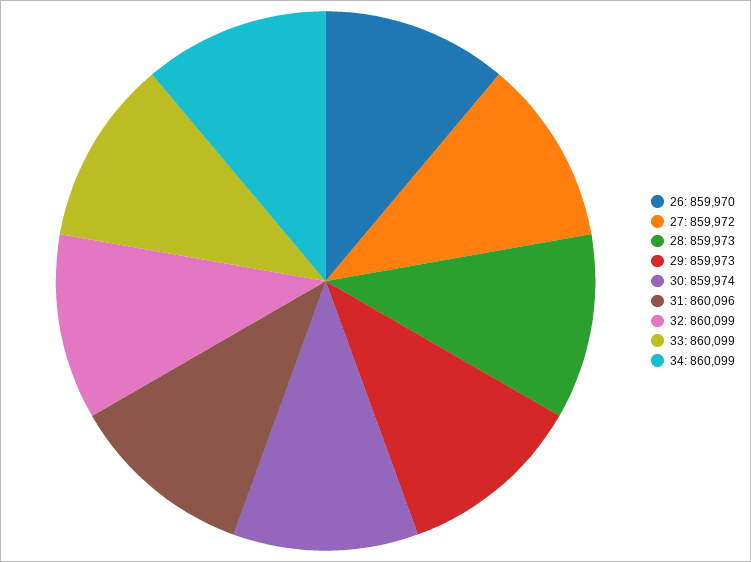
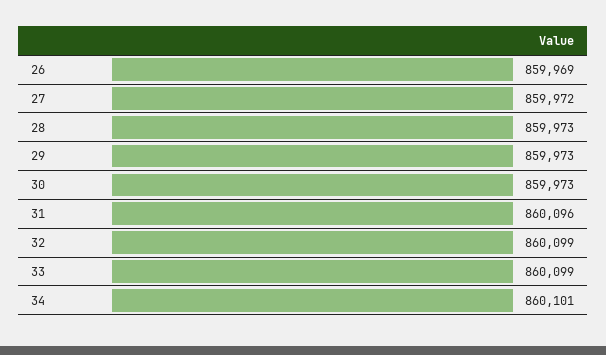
  {
-   "26": 859970,
+   "26": 859969,
    "27": 859972,
    "28": 859973,
    "29": 859973,
-   "30": 859974,
+   "30": 859973,
    "31": 860096,
    "32": 860099,
    "33": 860099,
-   "34": 860099
+   "34": 860101
  }

